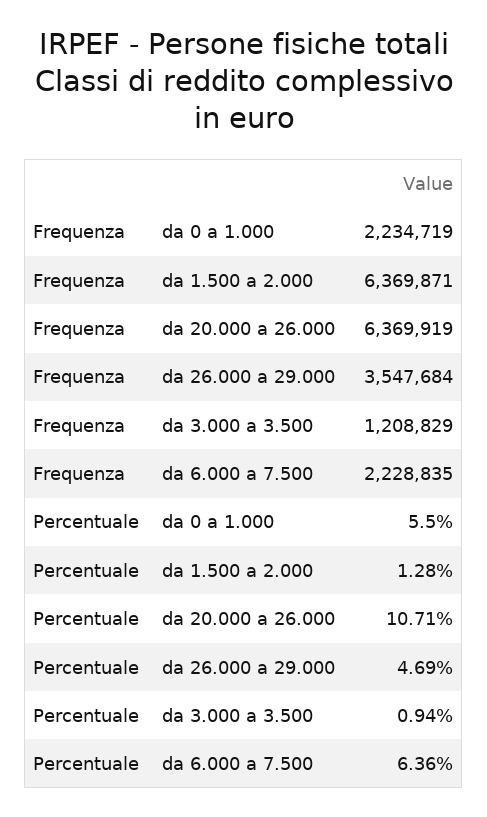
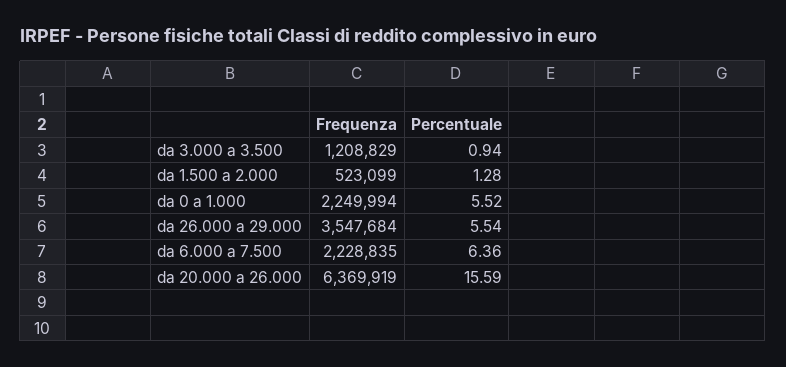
  {
    "Frequenza": {
-     "da 0 a 1.000": 2234719,
+     "da 0 a 1.000": 2249994,
-     "da 1.500 a 2.000": 6369871,
+     "da 1.500 a 2.000": 523099,
      "da 20.000 a 26.000": 6369919,
      "da 26.000 a 29.000": 3547684,
      "da 3.000 a 3.500": 1208829,
      "da 6.000 a 7.500": 2228835
    },
    "Percentuale": {
-     "da 0 a 1.000": 5.5,
+     "da 0 a 1.000": 5.52,
      "da 1.500 a 2.000": 1.28,
-     "da 20.000 a 26.000": 10.71,
+     "da 20.000 a 26.000": 15.59,
-     "da 26.000 a 29.000": 4.69,
+     "da 26.000 a 29.000": 5.54,
      "da 3.000 a 3.500": 0.94,
      "da 6.000 a 7.500": 6.36
    }
  }

